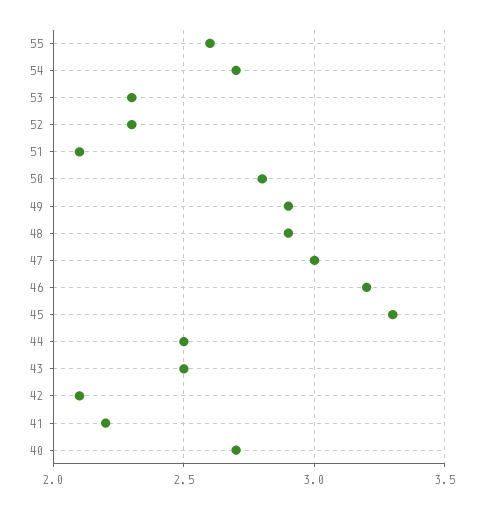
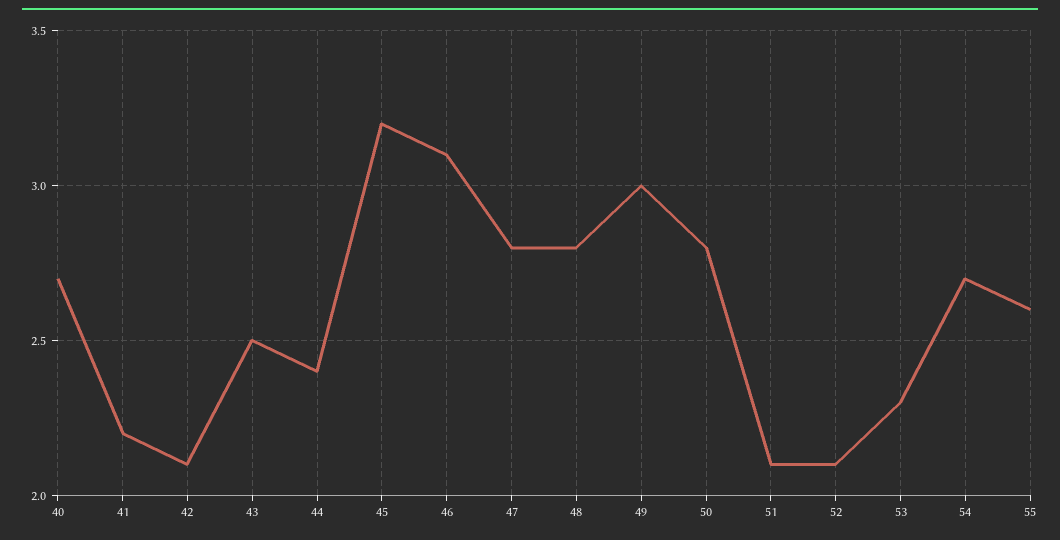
  {
    "55": 2.6,
    "54": 2.7,
    "53": 2.3,
-   "52": 2.3,
+   "52": 2.1,
    "51": 2.1,
    "50": 2.8,
-   "49": 2.9,
+   "49": 3,
-   "48": 2.9,
+   "48": 2.8,
-   "47": 3,
+   "47": 2.8,
-   "46": 3.2,
+   "46": 3.1,
-   "45": 3.3,
+   "45": 3.2,
-   "44": 2.5,
+   "44": 2.4,
    "43": 2.5,
    "42": 2.1,
    "41": 2.2,
    "40": 2.7
  }

